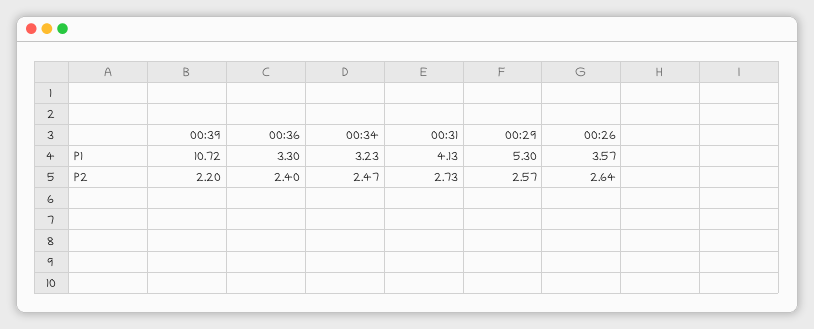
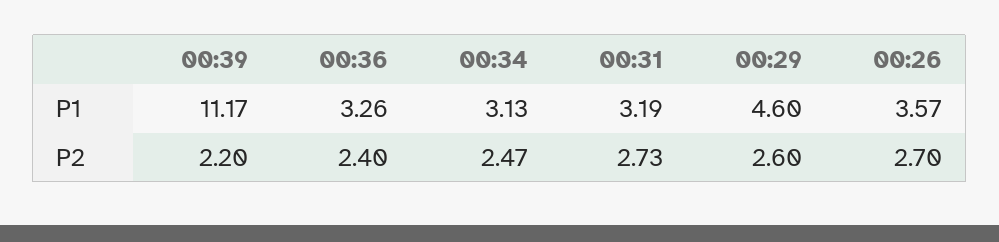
  {
    "00:39": {
-     "P1": 10.72,
+     "P1": 11.17,
      "P2": 2.2
    },
    "00:36": {
-     "P1": 3.3,
+     "P1": 3.26,
      "P2": 2.4
    },
    "00:34": {
-     "P1": 3.23,
+     "P1": 3.13,
      "P2": 2.47
    },
    "00:31": {
-     "P1": 4.13,
+     "P1": 3.19,
      "P2": 2.73
    },
    "00:29": {
-     "P1": 5.3,
+     "P1": 4.6,
-     "P2": 2.57
+     "P2": 2.6
    },
    "00:26": {
      "P1": 3.57,
-     "P2": 2.64
+     "P2": 2.7
    }
  }

